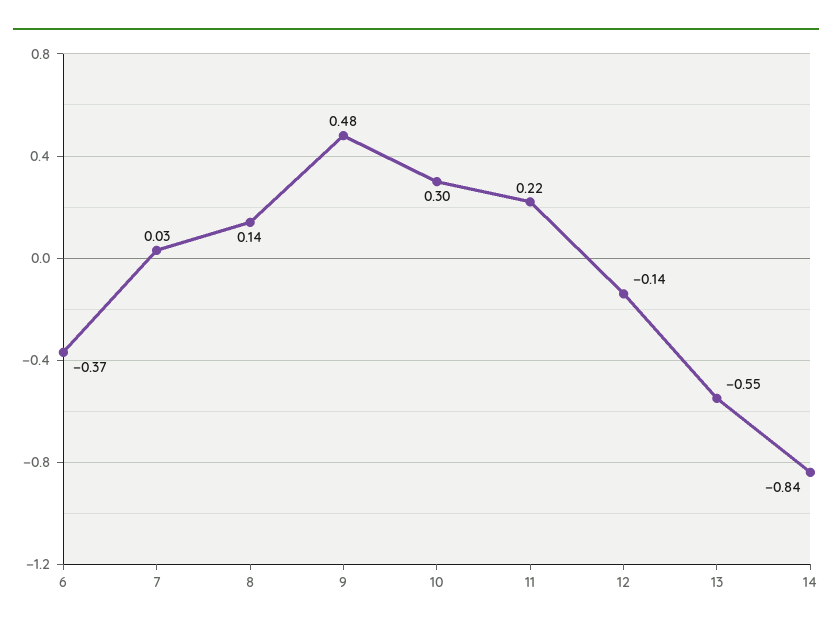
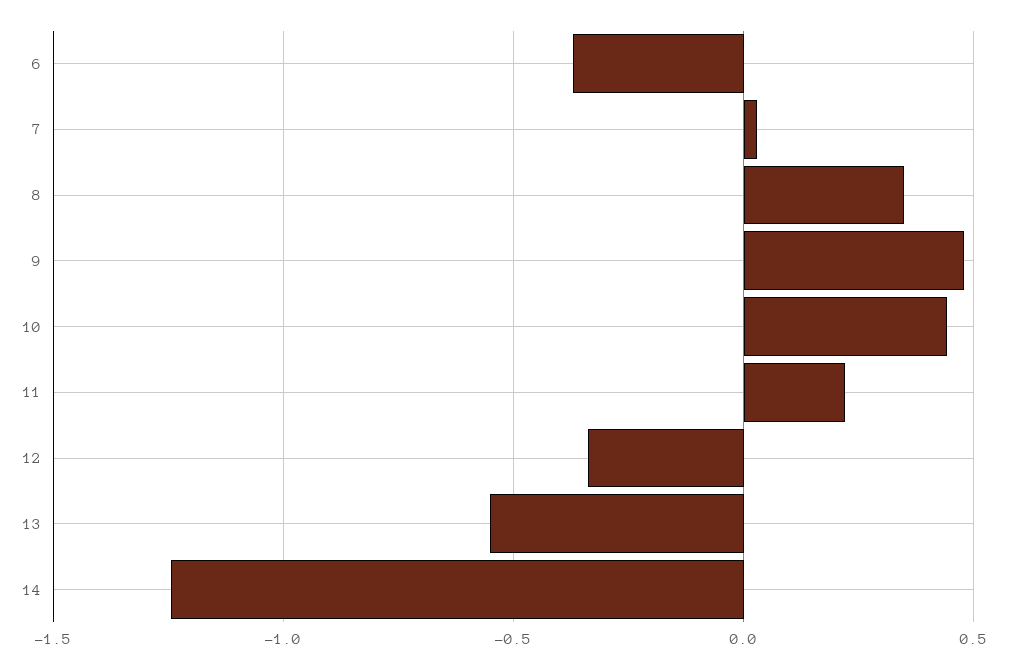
  {
    "6": -0.37,
    "7": 0.03,
-   "8": 0.14,
+   "8": 0.35,
    "9": 0.48,
-   "10": 0.3,
+   "10": 0.45,
    "11": 0.22,
-   "12": -0.14,
+   "12": -0.35,
    "13": -0.55,
-   "14": -0.84
+   "14": -1.25
  }

